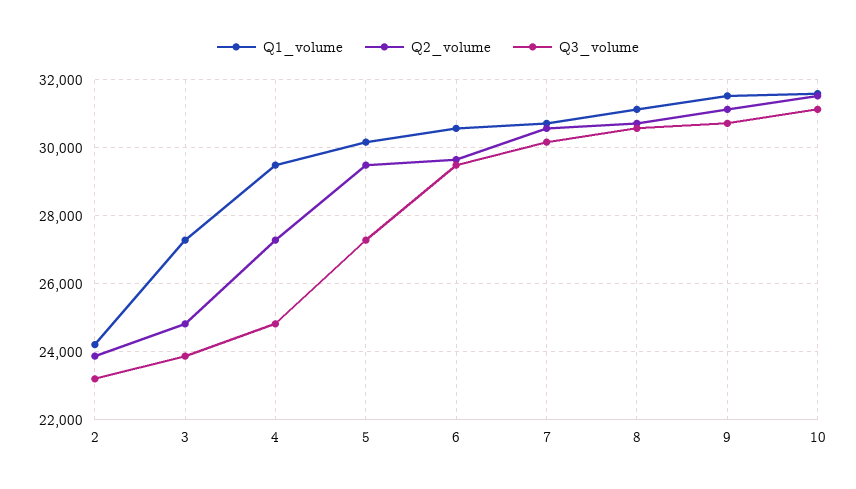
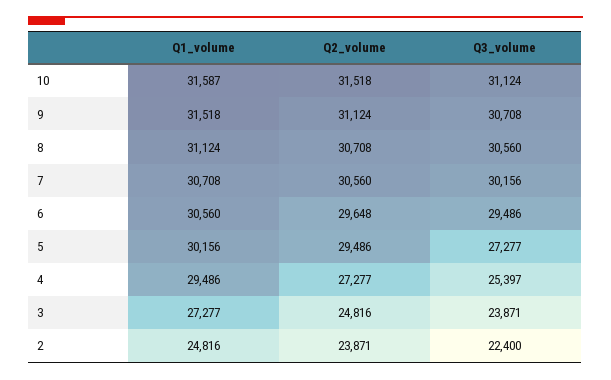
  {
    "Q1_volume": {
-     "2": 24200,
+     "2": 24816,
      "3": 27277,
      "4": 29486,
      "5": 30156,
      "6": 30560,
      "7": 30708,
      "8": 31124,
      "9": 31518,
      "10": 31587
    },
    "Q2_volume": {
      "2": 23871,
      "3": 24816,
      "4": 27277,
      "5": 29486,
      "6": 29648,
      "7": 30560,
      "8": 30708,
      "9": 31124,
      "10": 31518
    },
    "Q3_volume": {
-     "2": 23200,
+     "2": 22400,
      "3": 23871,
-     "4": 24800,
+     "4": 25397,
      "5": 27277,
      "6": 29486,
      "7": 30156,
      "8": 30560,
      "9": 30708,
      "10": 31124
    }
  }

